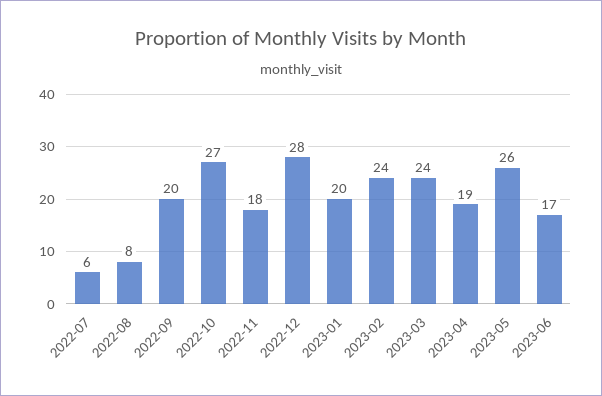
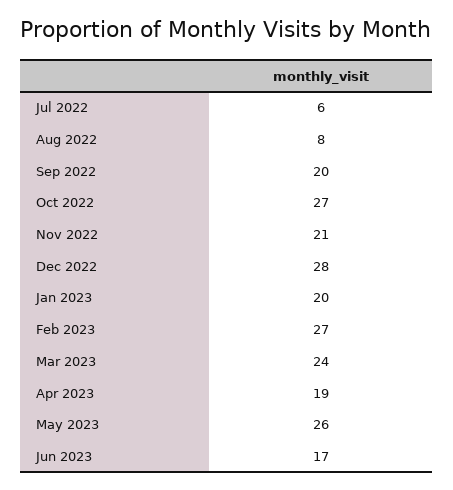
  {
    "2022-07": 6,
    "2022-08": 8,
    "2022-09": 20,
    "2022-10": 27,
-   "2022-11": 18,
+   "2022-11": 21,
    "2022-12": 28,
    "2023-01": 20,
-   "2023-02": 24,
+   "2023-02": 27,
    "2023-03": 24,
    "2023-04": 19,
    "2023-05": 26,
    "2023-06": 17
  }

